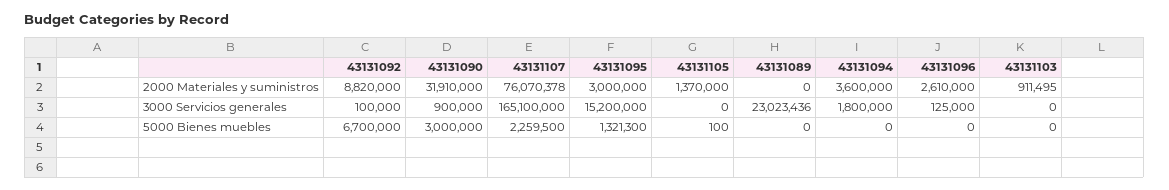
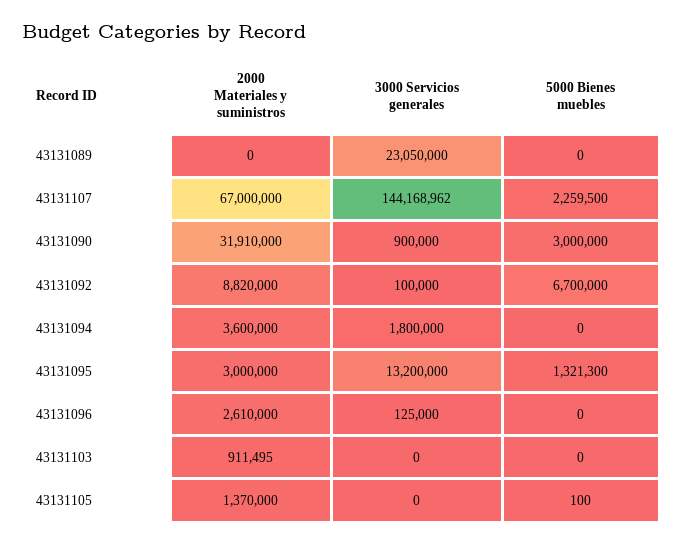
  {
    "43131092": {
      "2000 Materiales y suministros": 8820000,
      "3000 Servicios generales": 100000,
      "5000 Bienes muebles": 6700000
    },
    "43131090": {
      "2000 Materiales y suministros": 31910000,
      "3000 Servicios generales": 900000,
      "5000 Bienes muebles": 3000000
    },
    "43131107": {
-     "2000 Materiales y suministros": 76070378,
+     "2000 Materiales y suministros": 67000000,
-     "3000 Servicios generales": 165100000,
+     "3000 Servicios generales": 144168962,
      "5000 Bienes muebles": 2259500
    },
    "43131095": {
      "2000 Materiales y suministros": 3000000,
-     "3000 Servicios generales": 15200000,
+     "3000 Servicios generales": 13200000,
      "5000 Bienes muebles": 1321300
    },
    "43131105": {
      "2000 Materiales y suministros": 1370000,
      "3000 Servicios generales": 0,
      "5000 Bienes muebles": 100
    },
    "43131089": {
      "2000 Materiales y suministros": 0,
-     "3000 Servicios generales": 23023436,
+     "3000 Servicios generales": 23050000,
      "5000 Bienes muebles": 0
    },
    "43131094": {
      "2000 Materiales y suministros": 3600000,
      "3000 Servicios generales": 1800000,
      "5000 Bienes muebles": 0
    },
    "43131096": {
      "2000 Materiales y suministros": 2610000,
      "3000 Servicios generales": 125000,
      "5000 Bienes muebles": 0
    },
    "43131103": {
      "2000 Materiales y suministros": 911495,
      "3000 Servicios generales": 0,
      "5000 Bienes muebles": 0
    }
  }

